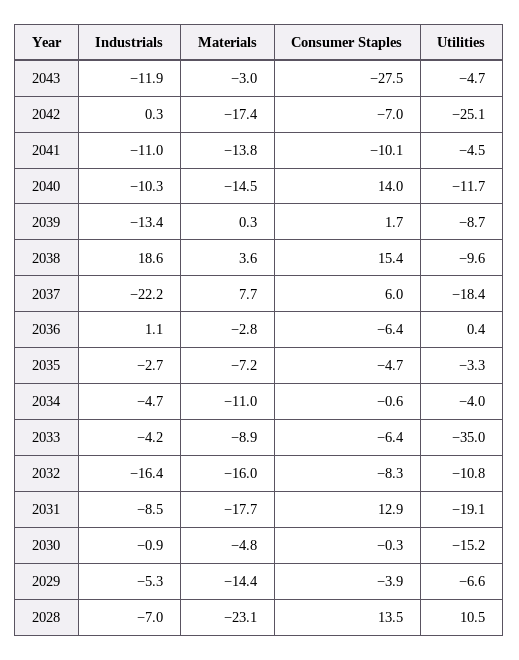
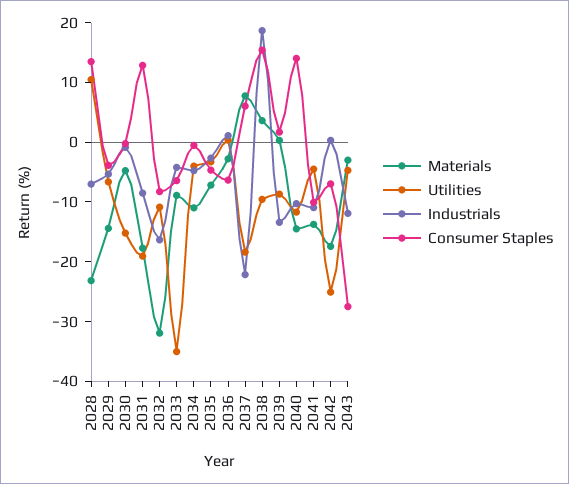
  {
    "Industrials": {
      "2043": -11.9,
      "2042": 0.3,
      "2041": -11,
      "2040": -10.3,
      "2039": -13.4,
      "2038": 18.6,
      "2037": -22.2,
      "2036": 1.1,
      "2035": -2.7,
      "2034": -4.7,
      "2033": -4.2,
      "2032": -16.4,
      "2031": -8.5,
      "2030": -0.9,
      "2029": -5.3,
      "2028": -7
    },
    "Materials": {
      "2043": -3,
      "2042": -17.4,
      "2041": -13.8,
      "2040": -14.5,
      "2039": 0.3,
      "2038": 3.6,
      "2037": 7.7,
      "2036": -2.8,
      "2035": -7.2,
      "2034": -11,
      "2033": -8.9,
-     "2032": -16,
+     "2032": -32,
      "2031": -17.7,
      "2030": -4.8,
      "2029": -14.4,
      "2028": -23.1
    },
    "Consumer Staples": {
      "2043": -27.5,
      "2042": -7,
      "2041": -10.1,
      "2040": 14,
      "2039": 1.7,
      "2038": 15.4,
      "2037": 6,
      "2036": -6.4,
      "2035": -4.7,
      "2034": -0.6,
      "2033": -6.4,
      "2032": -8.3,
      "2031": 12.9,
      "2030": -0.3,
      "2029": -3.9,
      "2028": 13.5
    },
    "Utilities": {
      "2043": -4.7,
      "2042": -25.1,
      "2041": -4.5,
      "2040": -11.7,
      "2039": -8.7,
      "2038": -9.6,
      "2037": -18.4,
      "2036": 0.4,
      "2035": -3.3,
      "2034": -4,
      "2033": -35,
      "2032": -10.8,
      "2031": -19.1,
      "2030": -15.2,
      "2029": -6.6,
      "2028": 10.5
    }
  }

